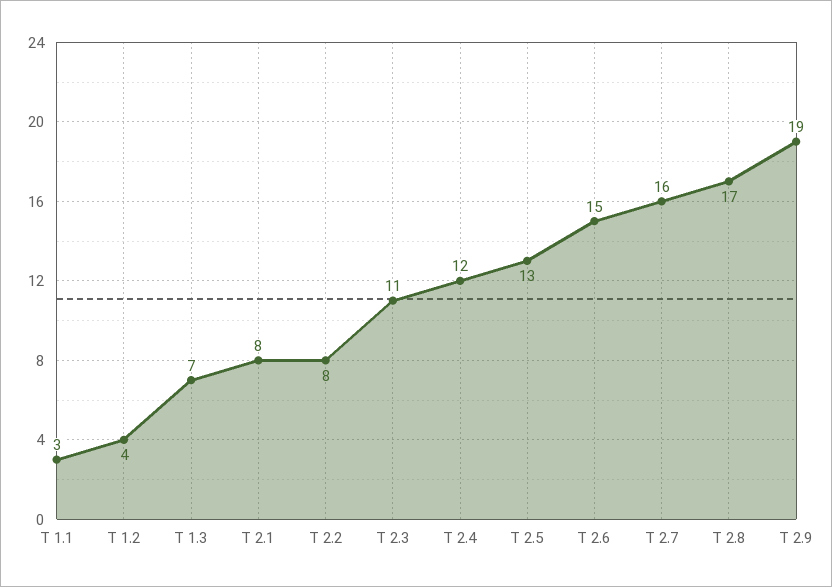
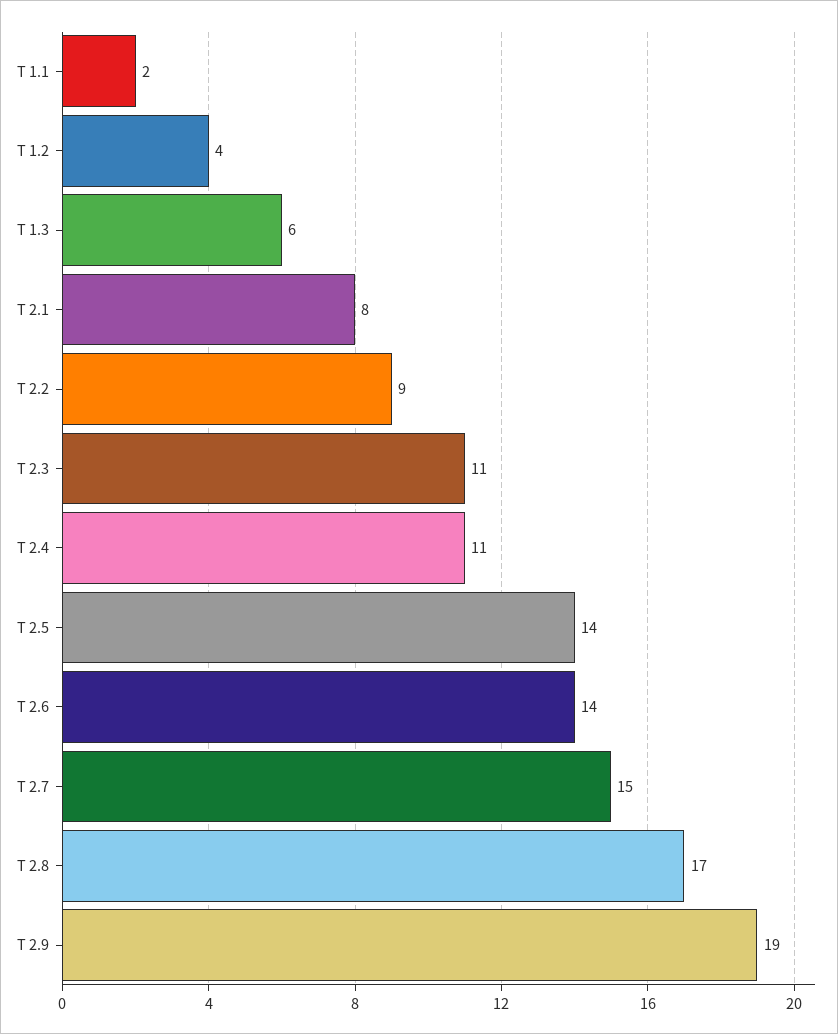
  {
-   "T 1.1": 3,
+   "T 1.1": 2,
    "T 1.2": 4,
-   "T 1.3": 7,
+   "T 1.3": 6,
    "T 2.1": 8,
-   "T 2.2": 8,
+   "T 2.2": 9,
    "T 2.3": 11,
-   "T 2.4": 12,
+   "T 2.4": 11,
-   "T 2.5": 13,
+   "T 2.5": 14,
-   "T 2.6": 15,
+   "T 2.6": 14,
-   "T 2.7": 16,
+   "T 2.7": 15,
    "T 2.8": 17,
    "T 2.9": 19
  }

